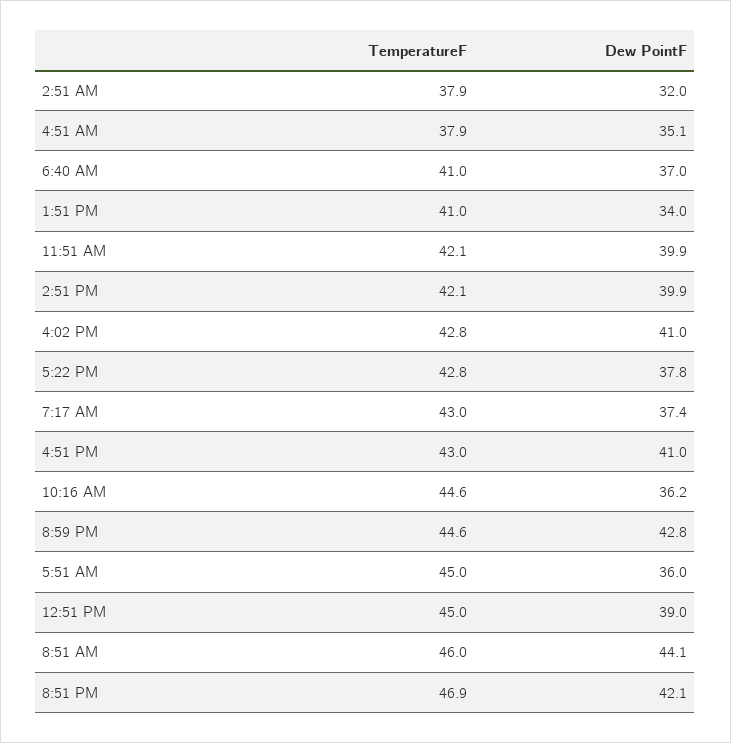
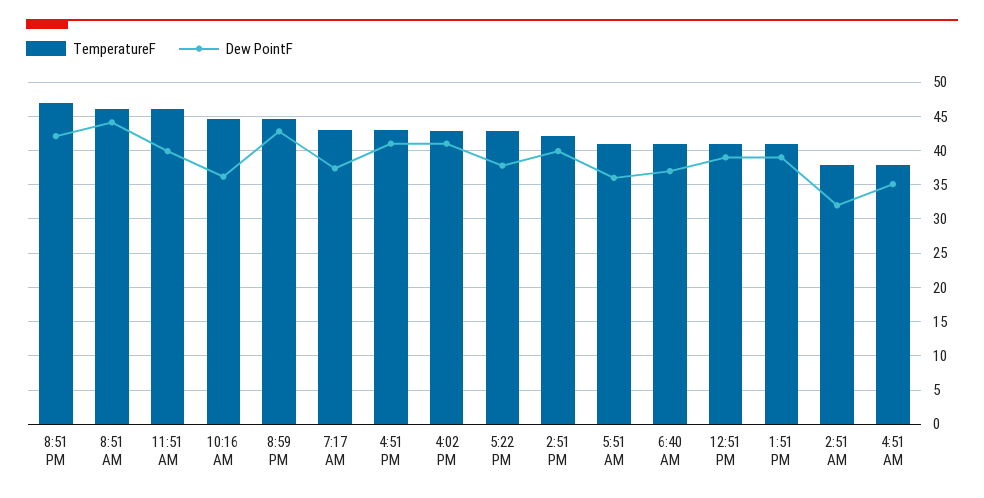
  {
    "TemperatureF": {
      "2:51 AM": 37.9,
      "4:51 AM": 37.9,
      "6:40 AM": 41,
      "1:51 PM": 41,
-     "11:51 AM": 42.1,
+     "11:51 AM": 46,
      "2:51 PM": 42.1,
      "4:02 PM": 42.8,
      "5:22 PM": 42.8,
      "7:17 AM": 43,
      "4:51 PM": 43,
      "10:16 AM": 44.6,
      "8:59 PM": 44.6,
-     "5:51 AM": 45,
+     "5:51 AM": 41,
-     "12:51 PM": 45,
+     "12:51 PM": 41,
      "8:51 AM": 46,
      "8:51 PM": 46.9
    },
    "Dew PointF": {
      "2:51 AM": 32,
      "4:51 AM": 35.1,
      "6:40 AM": 37,
-     "1:51 PM": 34,
+     "1:51 PM": 39,
      "11:51 AM": 39.9,
      "2:51 PM": 39.9,
      "4:02 PM": 41,
      "5:22 PM": 37.8,
      "7:17 AM": 37.4,
      "4:51 PM": 41,
      "10:16 AM": 36.2,
      "8:59 PM": 42.8,
      "5:51 AM": 36,
      "12:51 PM": 39,
      "8:51 AM": 44.1,
      "8:51 PM": 42.1
    }
  }

